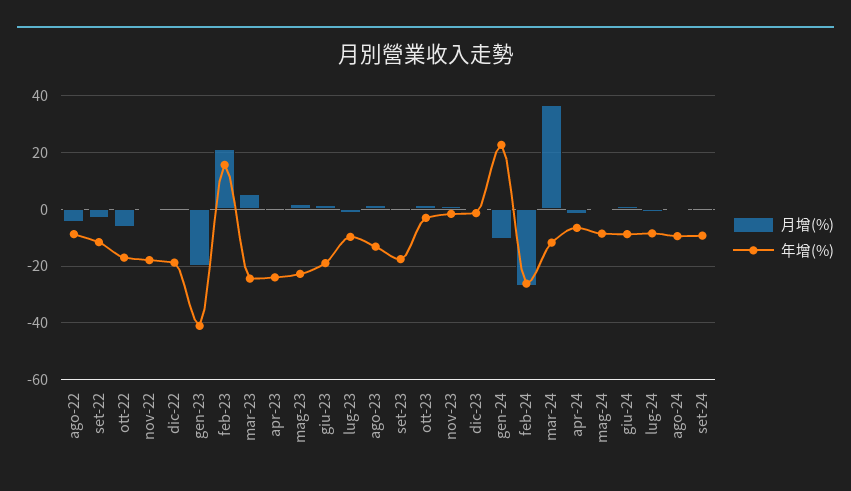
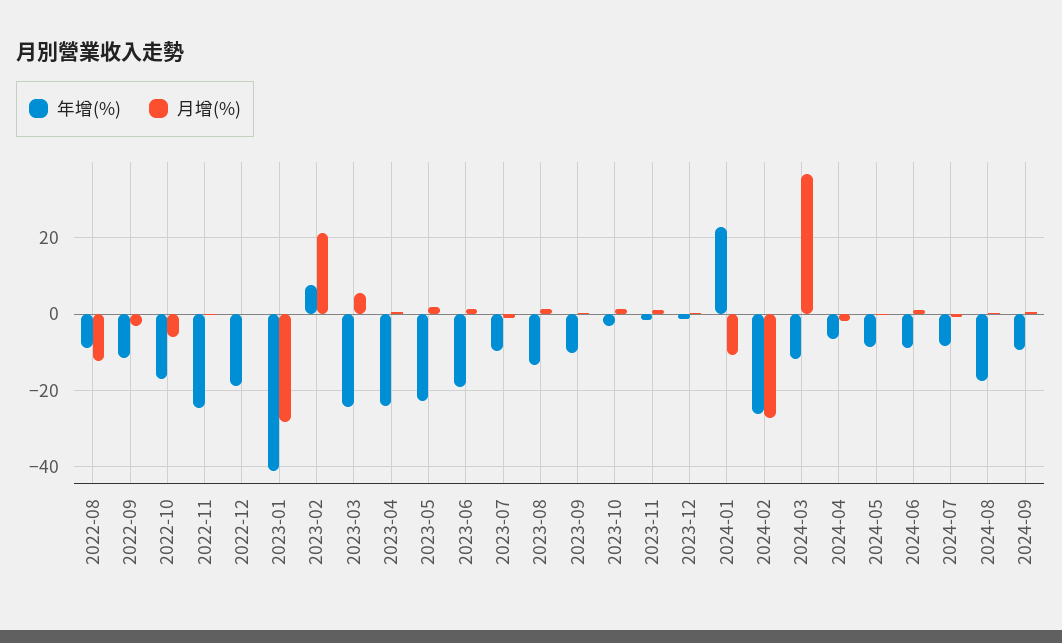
  {
    "月增(%)": {
-     "ago-22": -5,
+     "ago-22": -12,
      "set-22": -4,
      "ott-22": -6,
      "nov-22": 0,
      "dic-22": 0,
-     "gen-23": -20,
+     "gen-23": -28,
      "feb-23": 22,
      "mar-23": 6,
      "apr-23": 0,
      "mag-23": 2,
      "giu-23": 2,
      "lug-23": -2,
      "ago-23": 2,
      "set-23": 0,
      "ott-23": 2,
      "nov-23": 2,
      "dic-23": 0,
      "gen-24": -10,
      "feb-24": -28,
      "mar-24": 36,
      "apr-24": -2,
      "mag-24": 0,
      "giu-24": 2,
      "lug-24": 0,
      "ago-24": 0,
      "set-24": 0
    },
    "年增(%)": {
      "ago-22": -8,
      "set-22": -12,
      "ott-22": -18,
-     "nov-22": -17.5,
+     "nov-22": -24,
      "dic-22": -18,
      "gen-23": -42,
-     "feb-23": 15,
+     "feb-23": 8,
      "mar-23": -24,
      "apr-23": -24,
      "mag-23": -22,
      "giu-23": -20,
      "lug-23": -10,
      "ago-23": -14,
-     "set-23": -17.5,
+     "set-23": -10,
      "ott-23": -4,
      "nov-23": -2,
      "dic-23": -2,
      "gen-24": 22,
      "feb-24": -26,
      "mar-24": -12,
      "apr-24": -6,
      "mag-24": -8,
      "giu-24": -8,
      "lug-24": -8,
-     "ago-24": -10,
+     "ago-24": -18,
      "set-24": -10
    }
  }

